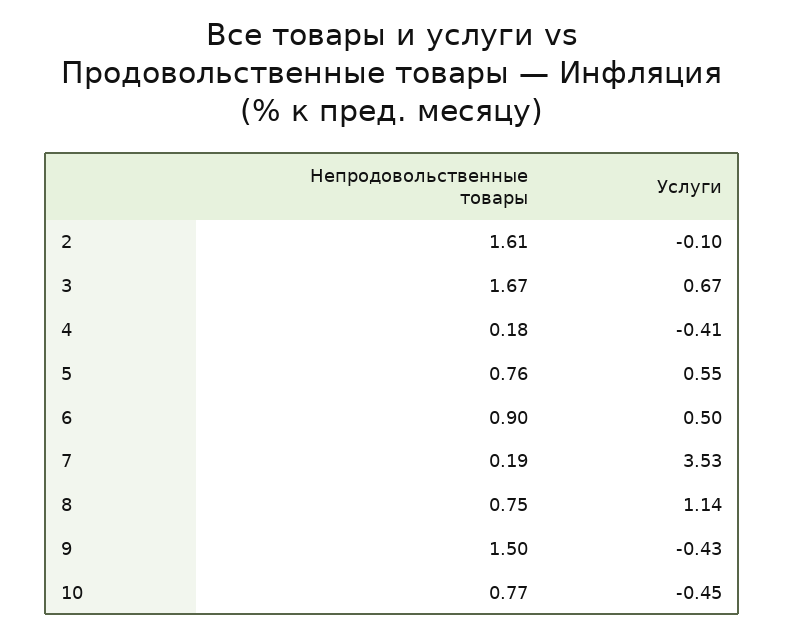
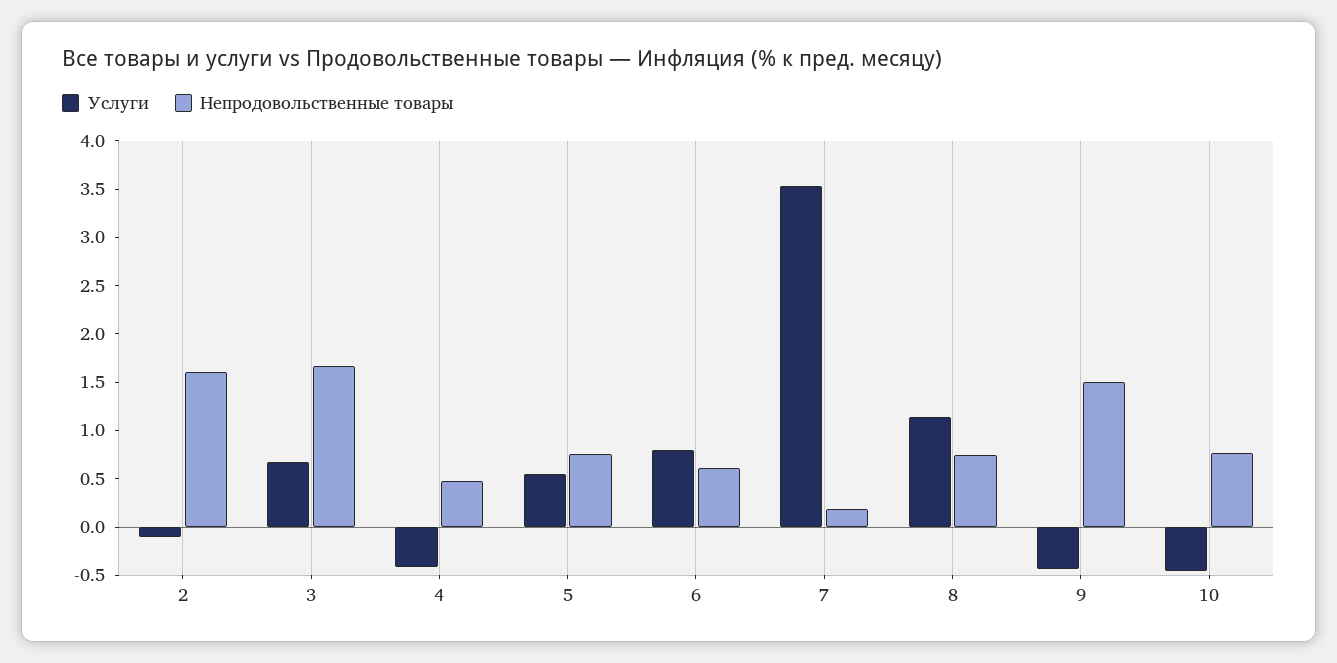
  {
    "Непродовольственные товары": {
      "2": 1.61,
      "3": 1.67,
-     "4": 0.18,
+     "4": 0.5,
      "5": 0.76,
-     "6": 0.9,
+     "6": 0.6,
      "7": 0.19,
      "8": 0.75,
      "9": 1.5,
      "10": 0.77
    },
    "Услуги": {
      "2": -0.1,
      "3": 0.67,
      "4": -0.41,
      "5": 0.55,
-     "6": 0.5,
+     "6": 0.8,
      "7": 3.53,
      "8": 1.14,
      "9": -0.43,
      "10": -0.45
    }
  }

